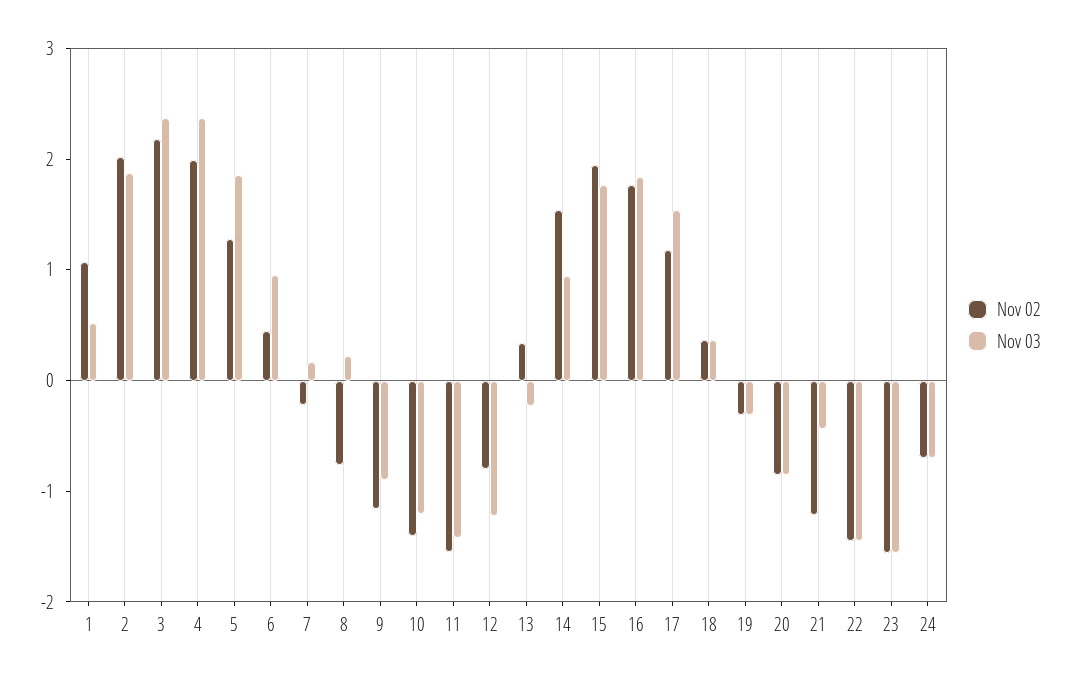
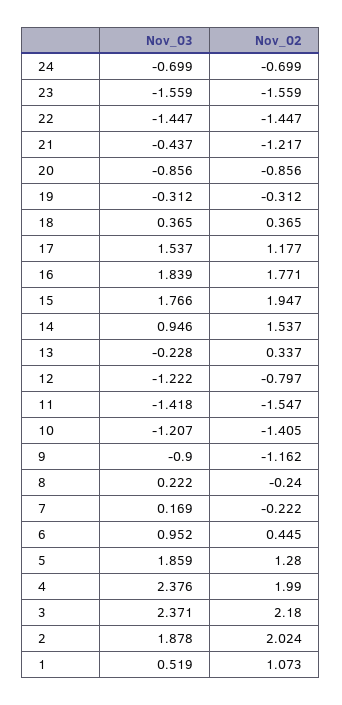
  {
    "Nov 02": {
      "1": 1.073,
      "2": 2.024,
      "3": 2.18,
      "4": 1.99,
      "5": 1.28,
      "6": 0.445,
      "7": -0.222,
-     "8": -0.8,
+     "8": -0.24,
      "9": -1.162,
      "10": -1.405,
      "11": -1.547,
      "12": -0.797,
      "13": 0.337,
      "14": 1.537,
      "15": 1.947,
      "16": 1.771,
      "17": 1.177,
      "18": 0.365,
      "19": -0.312,
      "20": -0.856,
      "21": -1.217,
      "22": -1.447,
      "23": -1.559,
      "24": -0.699
    },
    "Nov 03": {
      "1": 0.519,
      "2": 1.878,
      "3": 2.371,
      "4": 2.376,
      "5": 1.859,
      "6": 0.952,
      "7": 0.169,
      "8": 0.222,
      "9": -0.9,
      "10": -1.207,
      "11": -1.418,
      "12": -1.222,
      "13": -0.228,
      "14": 0.946,
      "15": 1.766,
      "16": 1.839,
      "17": 1.537,
      "18": 0.365,
      "19": -0.312,
      "20": -0.856,
      "21": -0.437,
      "22": -1.447,
      "23": -1.559,
      "24": -0.699
    }
  }

